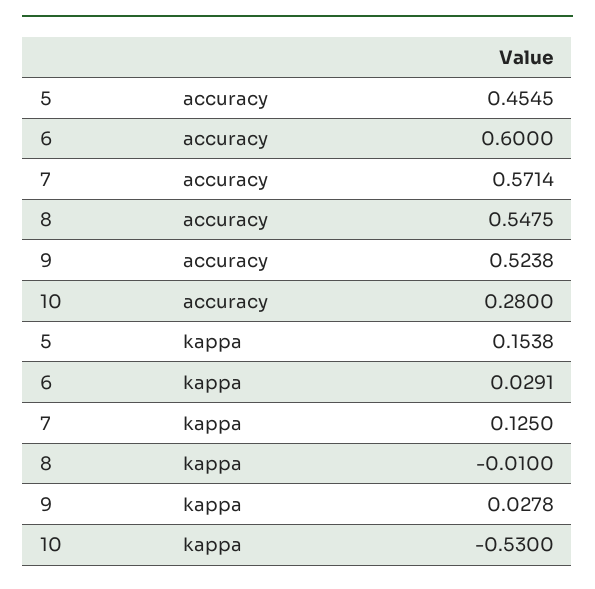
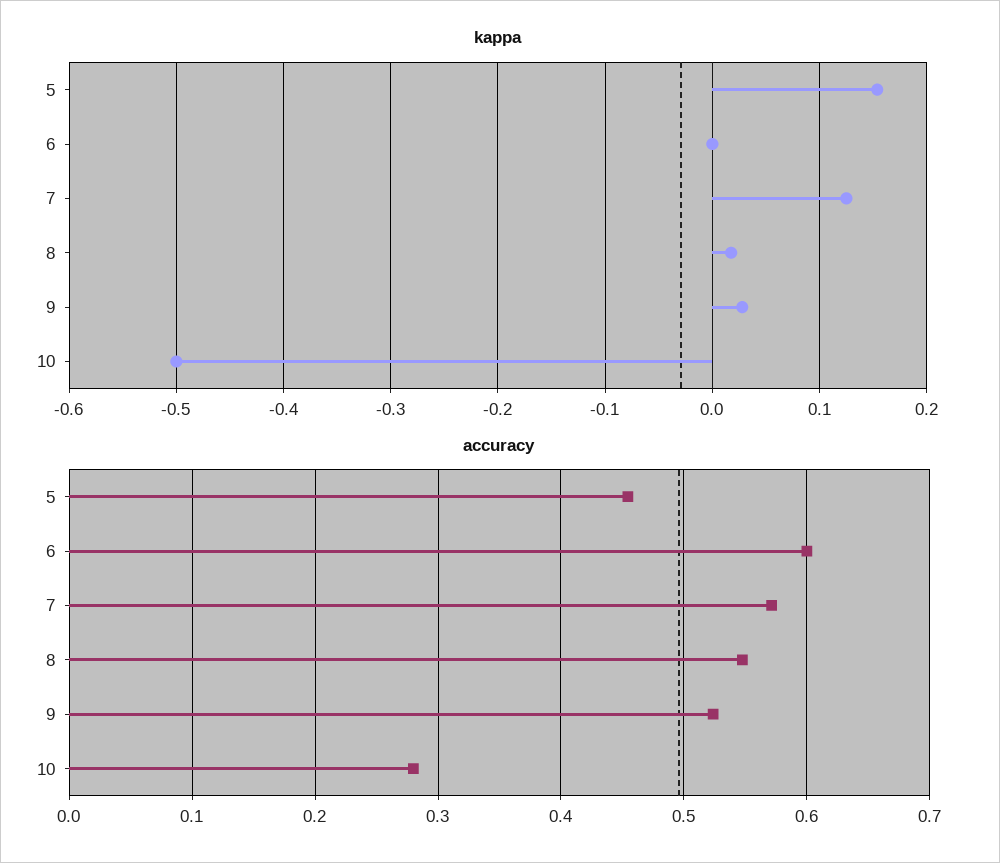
  {
    "accuracy": {
      "5": 0.4545,
      "6": 0.6,
      "7": 0.5714,
      "8": 0.5475,
      "9": 0.5238,
      "10": 0.28
    },
    "kappa": {
      "5": 0.1538,
-     "6": 0.0291,
+     "6": 0,
      "7": 0.125,
-     "8": -0.01,
+     "8": 0.02,
      "9": 0.0278,
-     "10": -0.53
+     "10": -0.5
    }
  }

